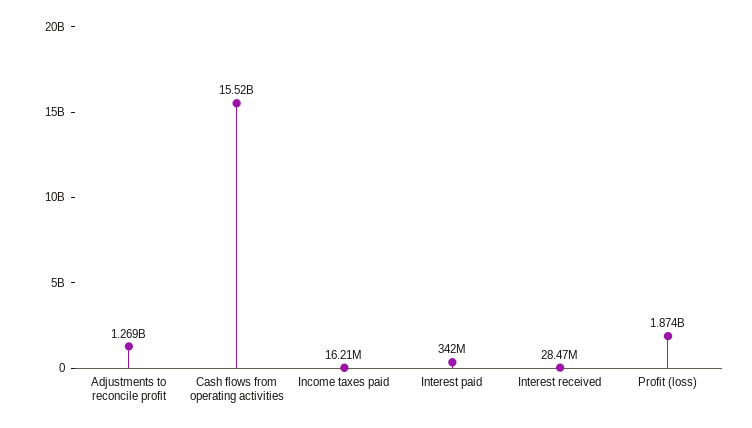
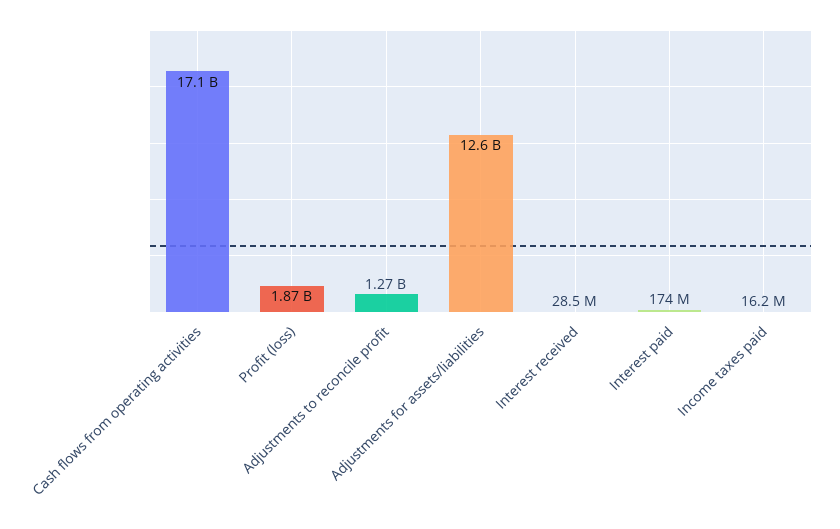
  {
    "Adjustments to reconcile profit": 1269000000,
-   "Cash flows from operating activities": 15520000000,
+   "Cash flows from operating activities": 17100000000,
    "Income taxes paid": 16210000,
-   "Interest paid": 342000000,
+   "Interest paid": 174000000,
    "Interest received": 28470000,
-   "Profit (loss)": 1874000000
+   "Profit (loss)": 1874000000,
+   "Adjustments for assets/liabilities": 12600000000
  }

